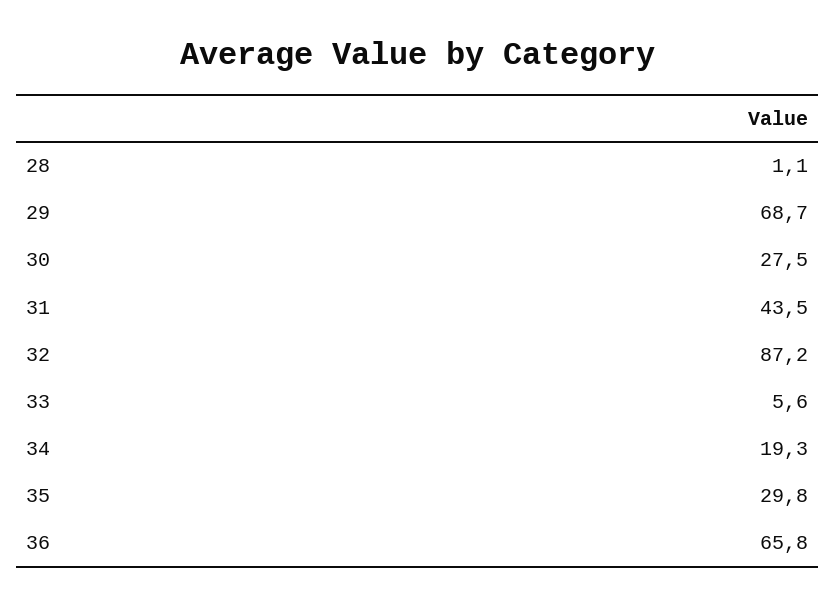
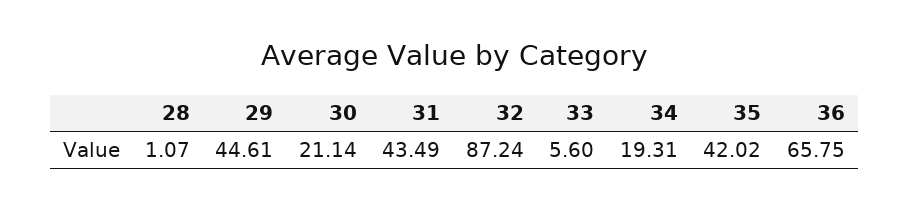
  {
    "28": 1.07,
-   "29": 68.7,
+   "29": 44.61,
-   "30": 27.5,
+   "30": 21.14,
    "31": 43.49,
    "32": 87.24,
    "33": 5.6,
    "34": 19.31,
-   "35": 29.8,
+   "35": 42.02,
    "36": 65.75
  }

